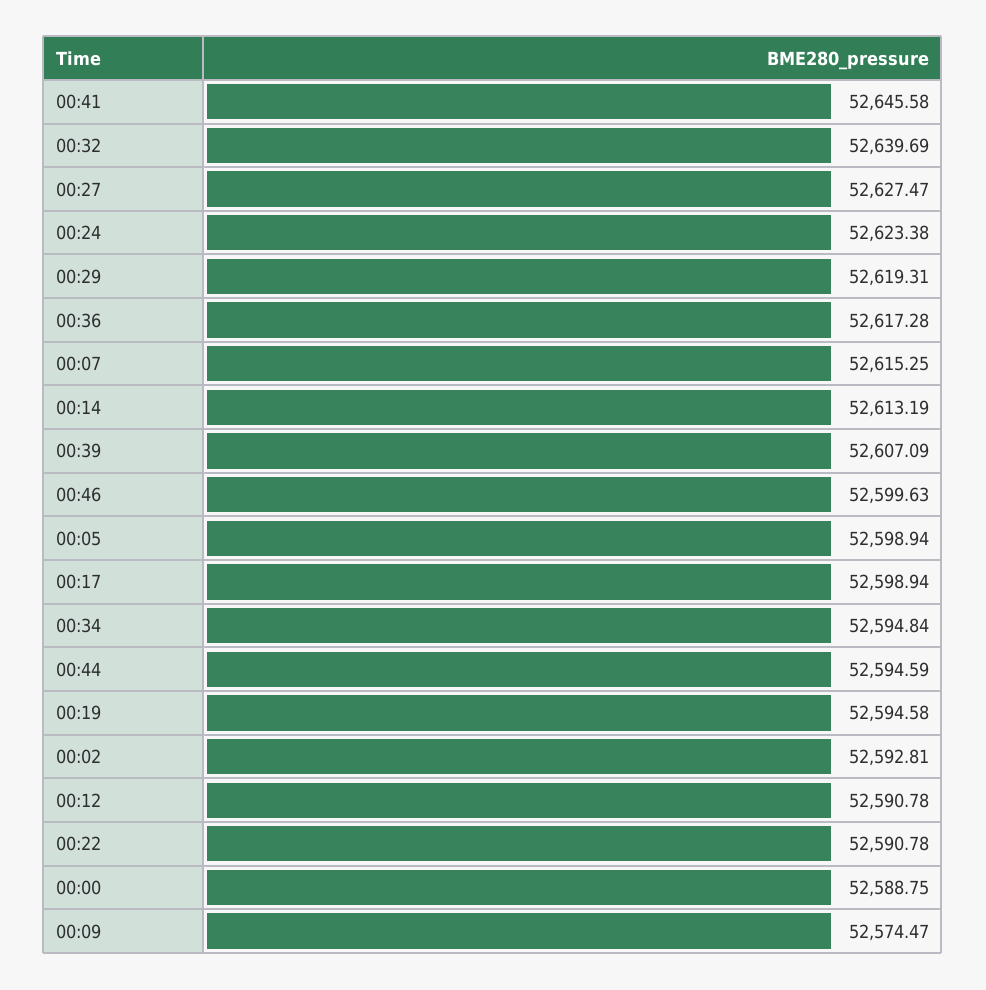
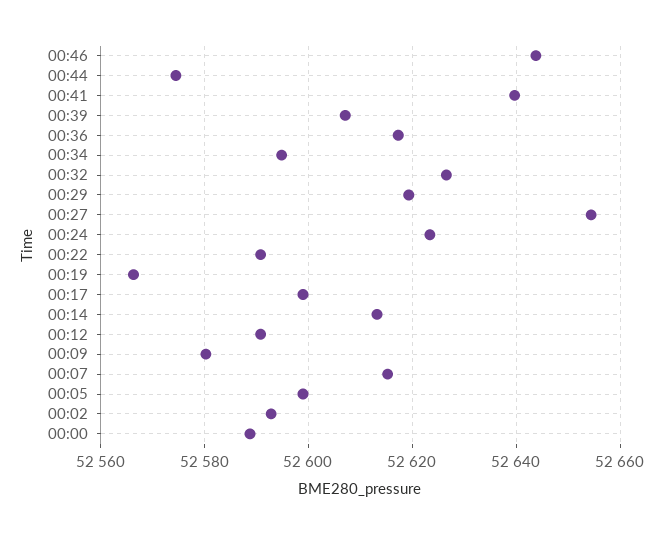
  {
-   "00:41": 52645.58,
+   "00:41": 52640,
-   "00:32": 52639.69,
+   "00:32": 52626,
-   "00:27": 52627.47,
+   "00:27": 52654,
    "00:24": 52623.38,
    "00:29": 52619.31,
    "00:36": 52617.28,
    "00:07": 52615.25,
    "00:14": 52613.19,
    "00:39": 52607.09,
-   "00:46": 52599.63,
+   "00:46": 52644,
    "00:05": 52598.94,
    "00:17": 52598.94,
    "00:34": 52594.84,
-   "00:44": 52594.59,
+   "00:44": 52574,
-   "00:19": 52594.58,
+   "00:19": 52566,
    "00:02": 52592.81,
    "00:12": 52590.78,
    "00:22": 52590.78,
    "00:00": 52588.75,
-   "00:09": 52574.47
+   "00:09": 52580
  }

